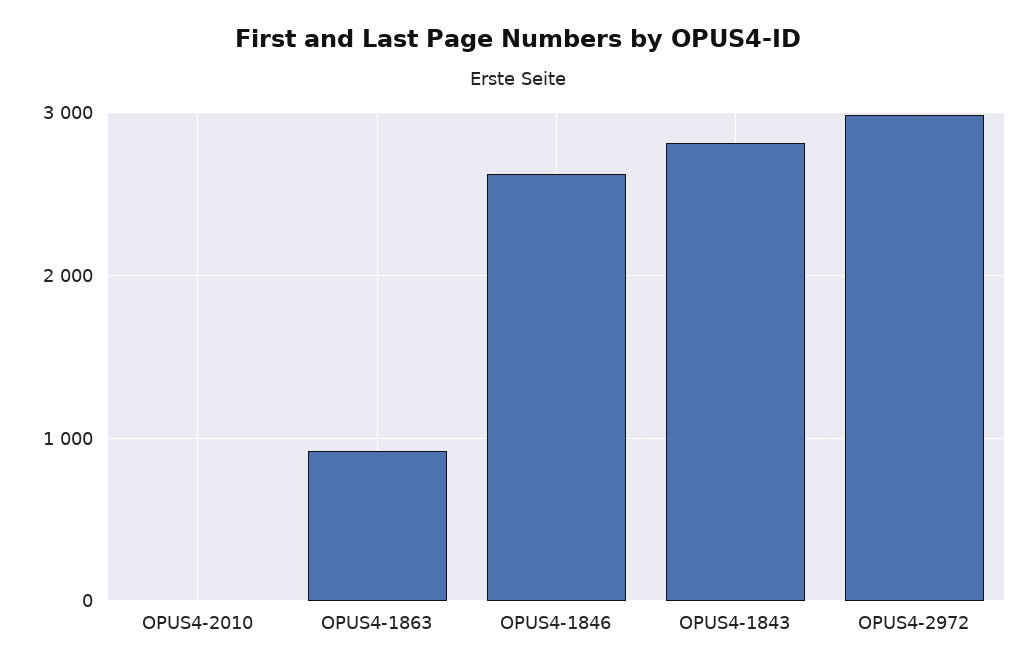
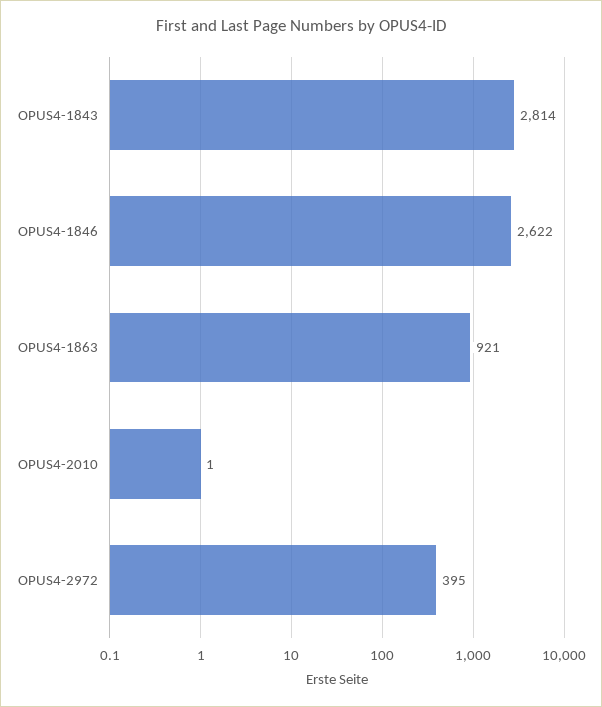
  {
    "OPUS4-2010": 1,
    "OPUS4-1863": 921,
    "OPUS4-1846": 2622,
    "OPUS4-1843": 2814,
-   "OPUS4-2972": 3000
+   "OPUS4-2972": 395
  }

